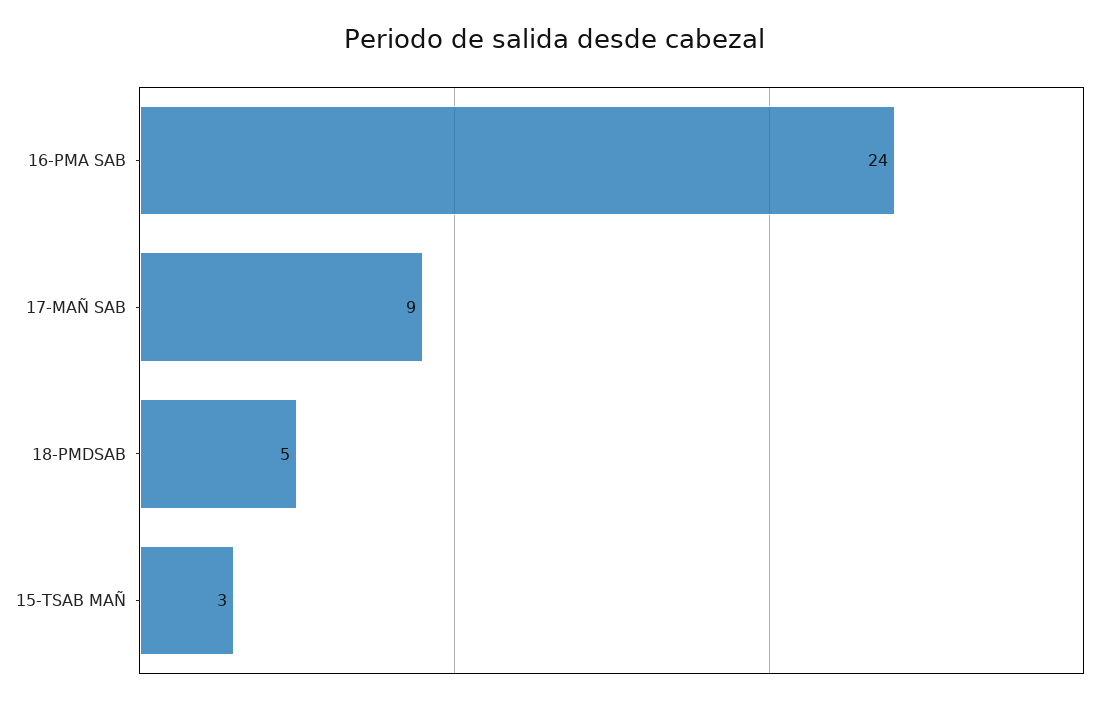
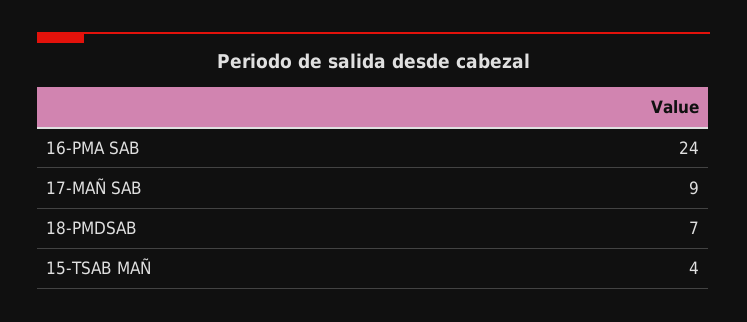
  {
    "16-PMA SAB": 24,
    "17-MAÑ SAB": 9,
-   "18-PMDSAB": 5,
+   "18-PMDSAB": 7,
-   "15-TSAB MAÑ": 3
+   "15-TSAB MAÑ": 4
  }

